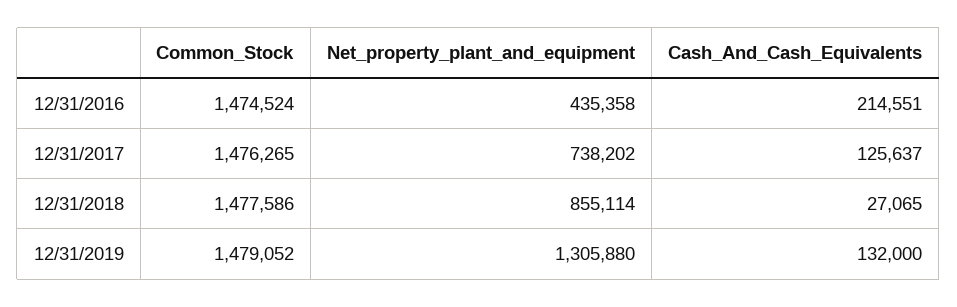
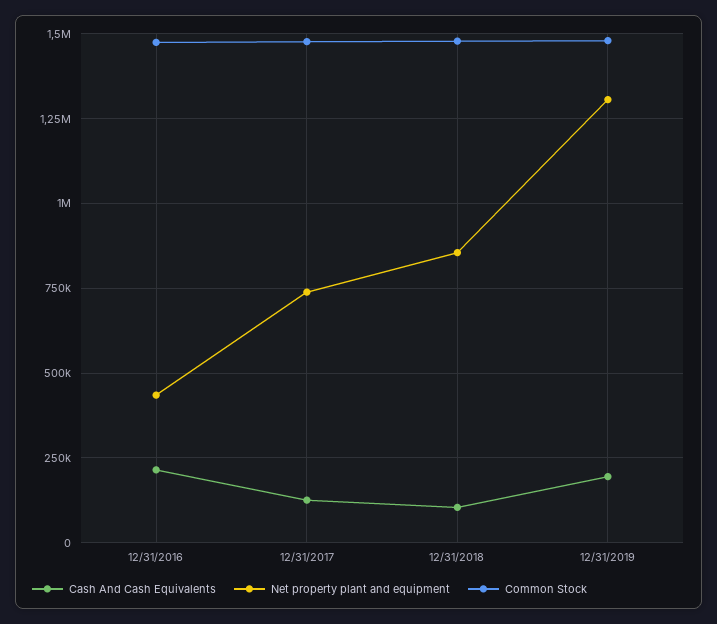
  {
    "Common_Stock": {
      "12/31/2016": 1474524,
      "12/31/2017": 1476265,
      "12/31/2018": 1477586,
      "12/31/2019": 1479052
    },
    "Net_property_plant_and_equipment": {
      "12/31/2016": 435358,
      "12/31/2017": 738202,
      "12/31/2018": 855114,
      "12/31/2019": 1305880
    },
    "Cash_And_Cash_Equivalents": {
      "12/31/2016": 214551,
      "12/31/2017": 125637,
-     "12/31/2018": 27065,
+     "12/31/2018": 100000,
-     "12/31/2019": 132000
+     "12/31/2019": 200000
    }
  }

